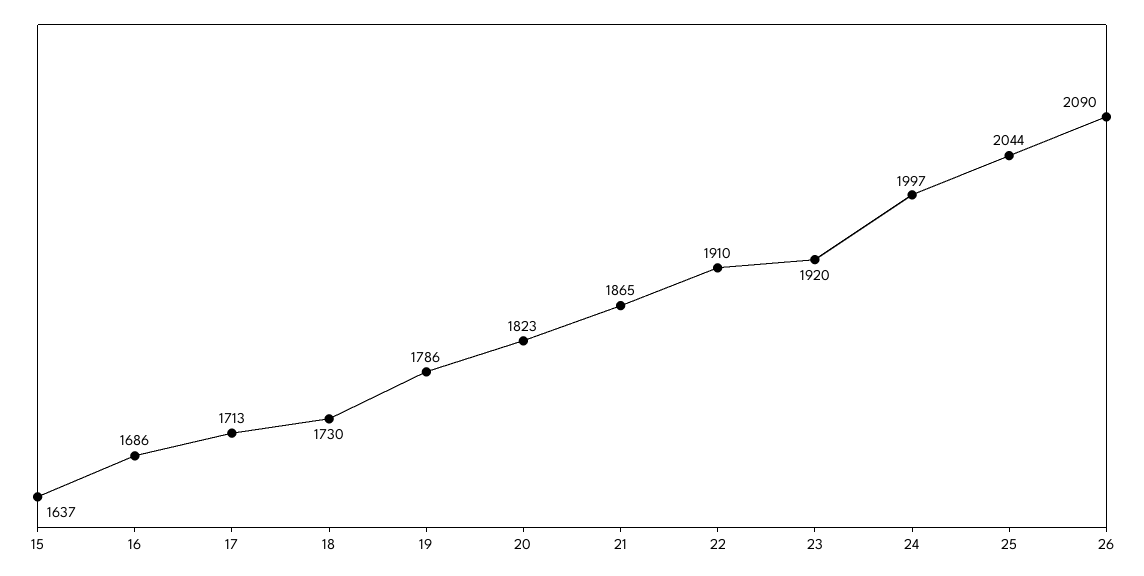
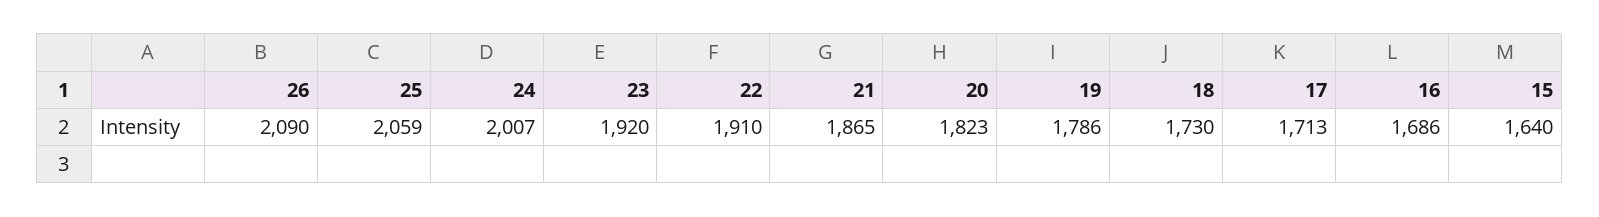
  {
-   "15": 1637,
+   "15": 1640,
    "16": 1686,
    "17": 1713,
    "18": 1730,
    "19": 1786,
    "20": 1823,
    "21": 1865,
    "22": 1910,
    "23": 1920,
-   "24": 1997,
+   "24": 2007,
-   "25": 2044,
+   "25": 2059,
    "26": 2090
  }

